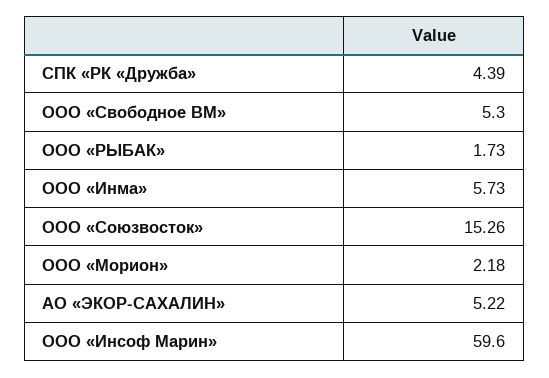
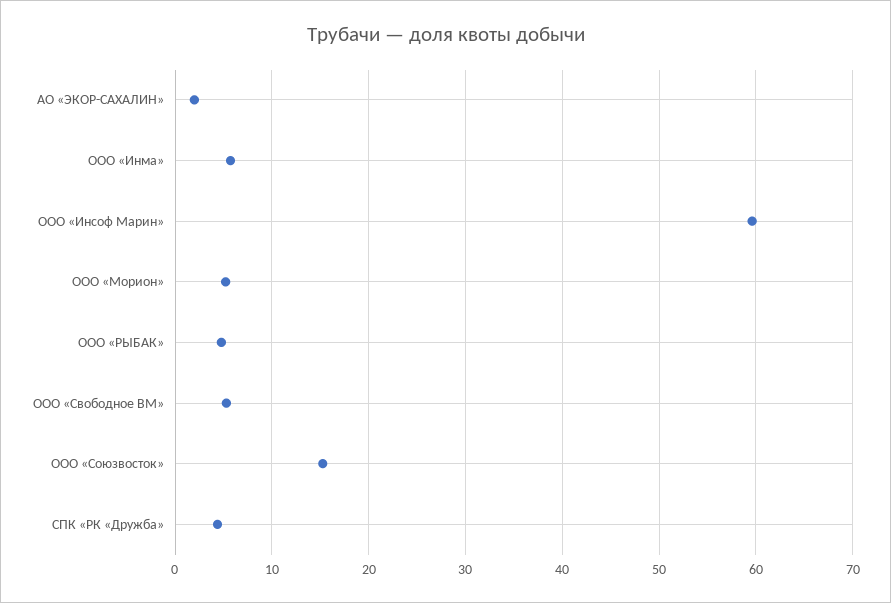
  {
    "СПК «РК «Дружба»": 4.39,
    "ООО «Свободное ВМ»": 5.3,
-   "ООО «РЫБАК»": 1.73,
+   "ООО «РЫБАК»": 5,
    "ООО «Инма»": 5.73,
    "ООО «Союзвосток»": 15.26,
-   "ООО «Морион»": 2.18,
+   "ООО «Морион»": 5,
-   "АО «ЭКОР-САХАЛИН»": 5.22,
+   "АО «ЭКОР-САХАЛИН»": 2,
    "ООО «Инсоф Марин»": 59.6
  }

